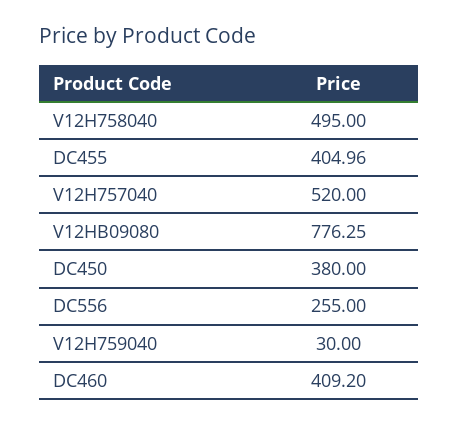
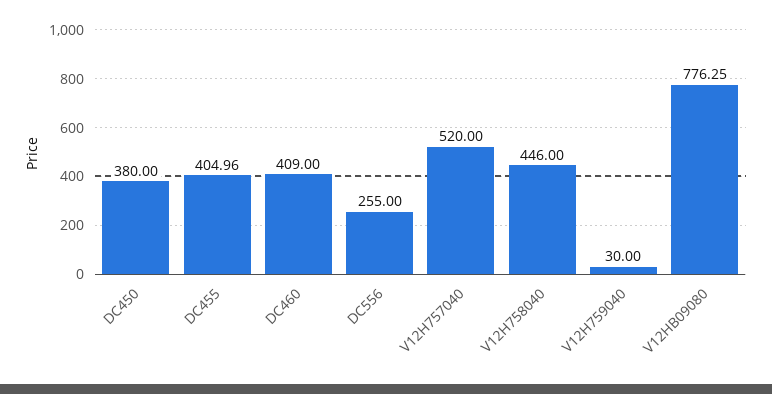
  {
-   "V12H758040": 495,
+   "V12H758040": 446,
    "DC455": 404.96,
    "V12H757040": 520,
    "V12HB09080": 776.25,
    "DC450": 380,
    "DC556": 255,
    "V12H759040": 30,
-   "DC460": 409.2
+   "DC460": 409
  }

